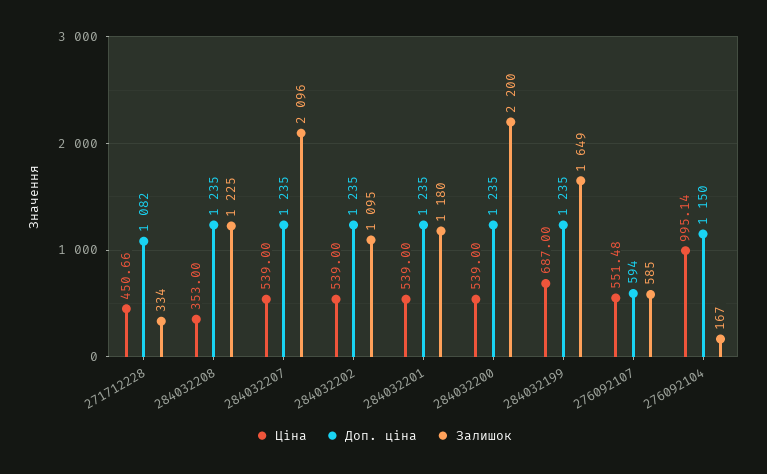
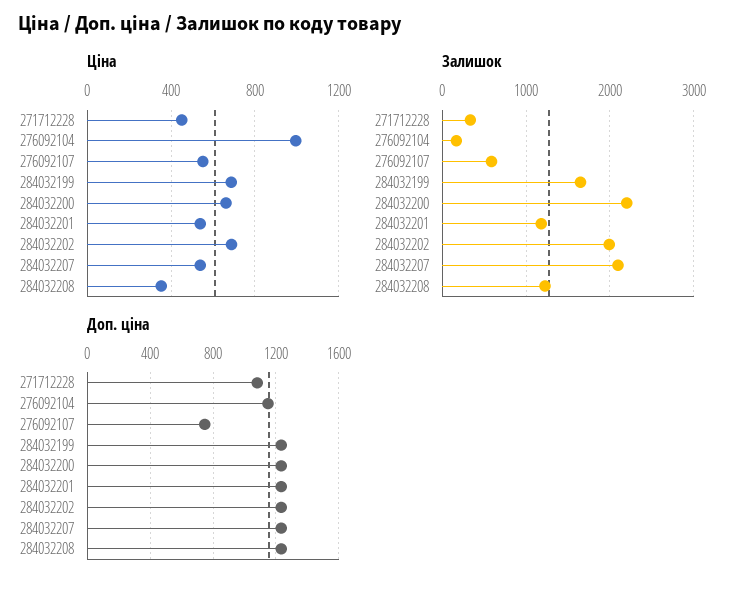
  {
    "Ціна": {
      "271712228": 450.66,
      "284032208": 353,
      "284032207": 539,
-     "284032202": 539,
+     "284032202": 700,
      "284032201": 539,
-     "284032200": 539,
+     "284032200": 650,
      "284032199": 687,
      "276092107": 551.48,
      "276092104": 995.14
    },
    "Доп. ціна": {
      "271712228": 1082,
      "284032208": 1235,
      "284032207": 1235,
      "284032202": 1235,
      "284032201": 1235,
      "284032200": 1235,
      "284032199": 1235,
-     "276092107": 594,
+     "276092107": 750,
      "276092104": 1150
    },
    "Залишок": {
      "271712228": 334,
      "284032208": 1225,
      "284032207": 2096,
-     "284032202": 1095,
+     "284032202": 2000,
      "284032201": 1180,
      "284032200": 2200,
      "284032199": 1649,
      "276092107": 585,
      "276092104": 167
    }
  }

